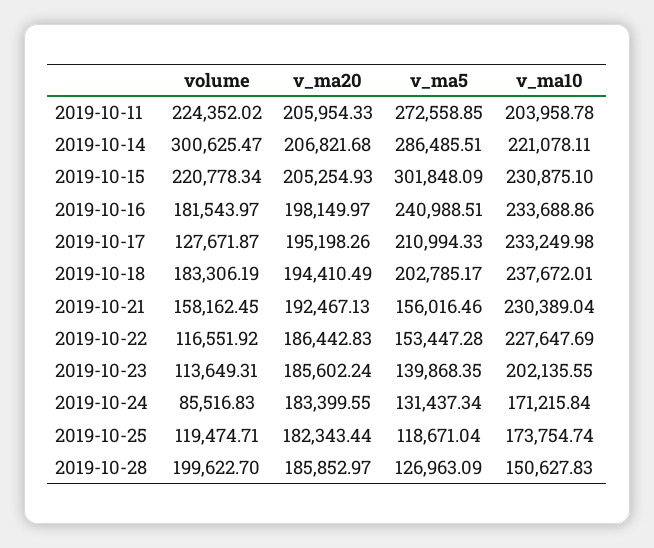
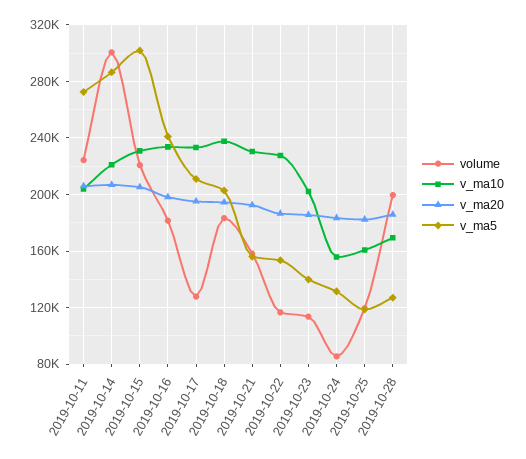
  {
    "volume": {
      "2019-10-11": 224352.02,
      "2019-10-14": 300625.47,
      "2019-10-15": 220778.34,
      "2019-10-16": 181543.97,
      "2019-10-17": 127671.87,
      "2019-10-18": 183306.19,
      "2019-10-21": 158162.45,
      "2019-10-22": 116551.92,
      "2019-10-23": 113649.31,
      "2019-10-24": 85516.83,
      "2019-10-25": 119474.71,
      "2019-10-28": 199622.7
    },
    "v_ma20": {
      "2019-10-11": 205954.33,
      "2019-10-14": 206821.68,
      "2019-10-15": 205254.93,
      "2019-10-16": 198149.97,
      "2019-10-17": 195198.26,
      "2019-10-18": 194410.49,
      "2019-10-21": 192467.13,
      "2019-10-22": 186442.83,
      "2019-10-23": 185602.24,
      "2019-10-24": 183399.55,
      "2019-10-25": 182343.44,
      "2019-10-28": 185852.97
    },
    "v_ma5": {
      "2019-10-11": 272558.85,
      "2019-10-14": 286485.51,
      "2019-10-15": 301848.09,
      "2019-10-16": 240988.51,
      "2019-10-17": 210994.33,
      "2019-10-18": 202785.17,
      "2019-10-21": 156016.46,
      "2019-10-22": 153447.28,
      "2019-10-23": 139868.35,
      "2019-10-24": 131437.34,
      "2019-10-25": 118671.04,
      "2019-10-28": 126963.09
    },
    "v_ma10": {
      "2019-10-11": 203958.78,
      "2019-10-14": 221078.11,
      "2019-10-15": 230875.1,
      "2019-10-16": 233688.86,
      "2019-10-17": 233249.98,
      "2019-10-18": 237672.01,
      "2019-10-21": 230389.04,
      "2019-10-22": 227647.69,
      "2019-10-23": 202135.55,
-     "2019-10-24": 171215.84,
+     "2019-10-24": 155000,
-     "2019-10-25": 173754.74,
+     "2019-10-25": 160000,
-     "2019-10-28": 150627.83
+     "2019-10-28": 170000
    }
  }

